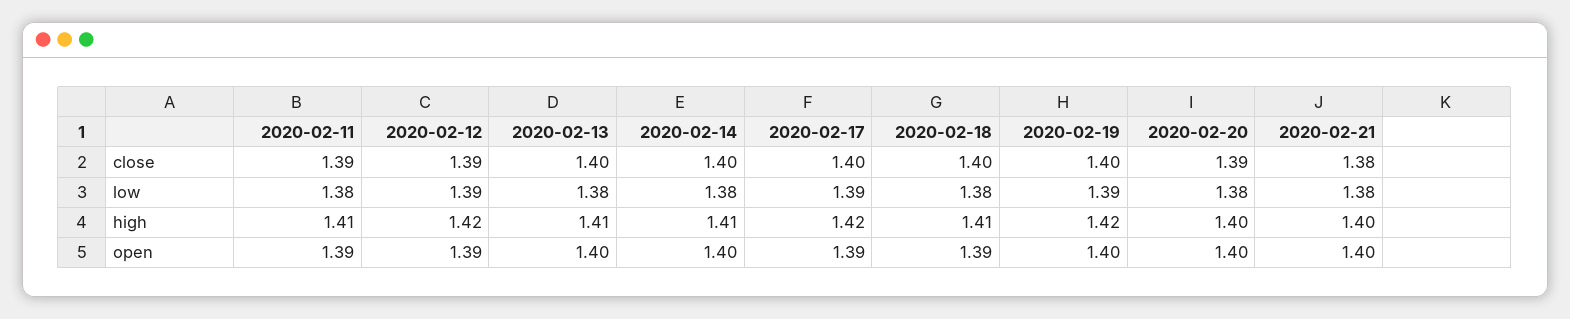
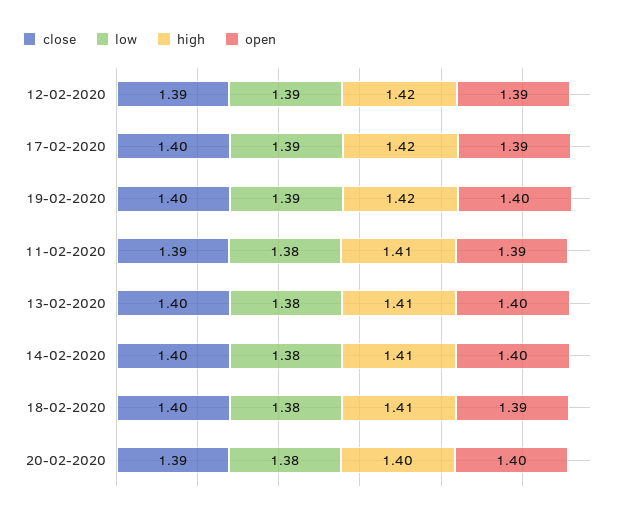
  {
    "close": {
      "2020-02-11": 1.39,
      "2020-02-12": 1.39,
      "2020-02-13": 1.4,
      "2020-02-14": 1.4,
      "2020-02-17": 1.4,
      "2020-02-18": 1.4,
      "2020-02-19": 1.4,
-     "2020-02-20": 1.39,
+     "2020-02-20": 1.39
-     "2020-02-21": 1.38
    },
    "low": {
      "2020-02-11": 1.38,
      "2020-02-12": 1.39,
      "2020-02-13": 1.38,
      "2020-02-14": 1.38,
      "2020-02-17": 1.39,
      "2020-02-18": 1.38,
      "2020-02-19": 1.39,
-     "2020-02-20": 1.38,
+     "2020-02-20": 1.38
-     "2020-02-21": 1.38
    },
    "high": {
      "2020-02-11": 1.41,
      "2020-02-12": 1.42,
      "2020-02-13": 1.41,
      "2020-02-14": 1.41,
      "2020-02-17": 1.42,
      "2020-02-18": 1.41,
      "2020-02-19": 1.42,
-     "2020-02-20": 1.4,
+     "2020-02-20": 1.4
-     "2020-02-21": 1.4
    },
    "open": {
      "2020-02-11": 1.39,
      "2020-02-12": 1.39,
      "2020-02-13": 1.4,
      "2020-02-14": 1.4,
      "2020-02-17": 1.39,
      "2020-02-18": 1.39,
      "2020-02-19": 1.4,
-     "2020-02-20": 1.4,
+     "2020-02-20": 1.4
-     "2020-02-21": 1.4
    }
  }

